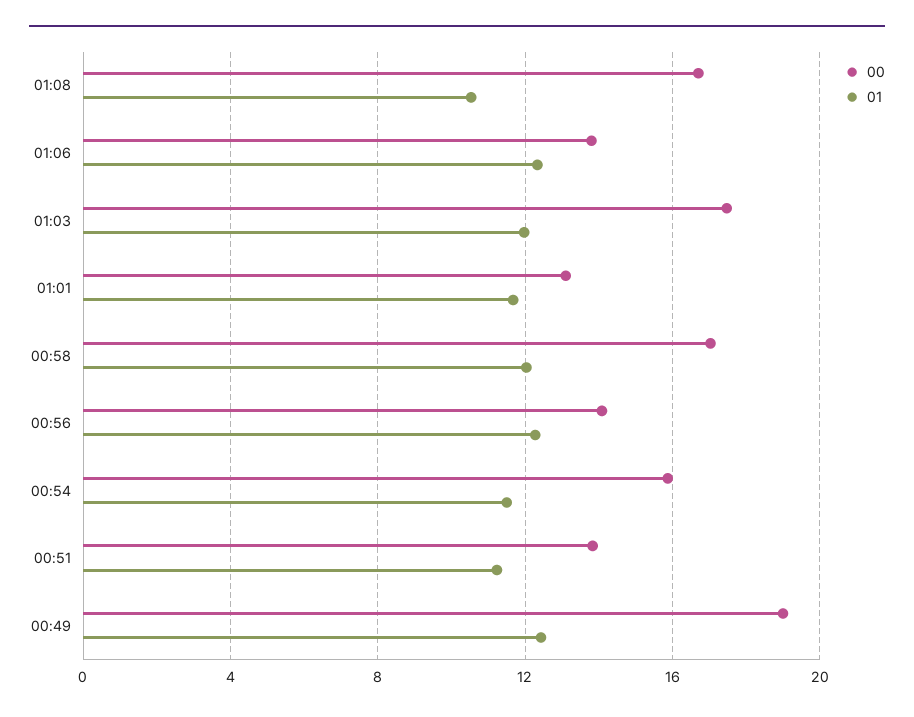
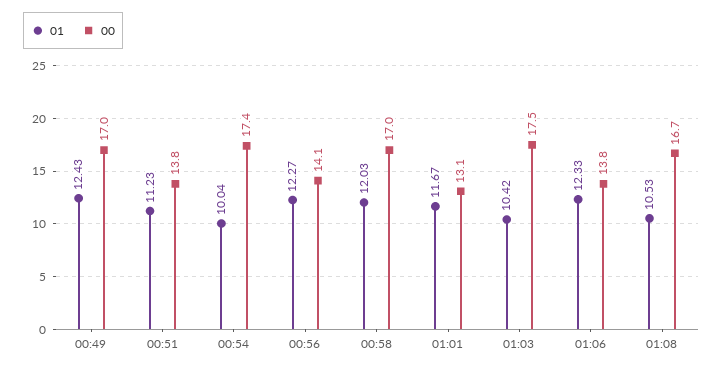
  {
    "00": {
      "01:08": 16.7,
      "01:06": 13.8,
      "01:03": 17.5,
      "01:01": 13.1,
      "00:58": 17,
      "00:56": 14.1,
-     "00:54": 16,
+     "00:54": 17.4,
      "00:51": 13.8,
-     "00:49": 19
+     "00:49": 17
    },
    "01": {
      "01:08": 10.53,
      "01:06": 12.33,
-     "01:03": 12,
+     "01:03": 10.42,
      "01:01": 11.67,
      "00:58": 12.03,
      "00:56": 12.27,
-     "00:54": 11.5,
+     "00:54": 10.04,
      "00:51": 11.23,
      "00:49": 12.43
    }
  }

